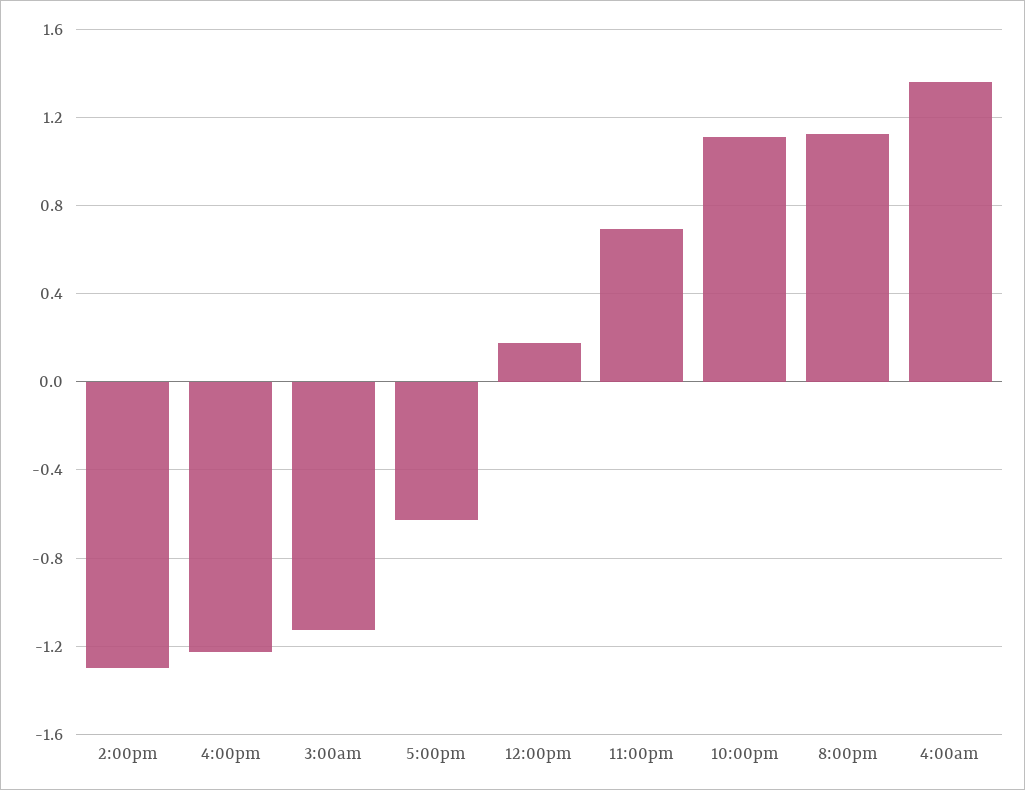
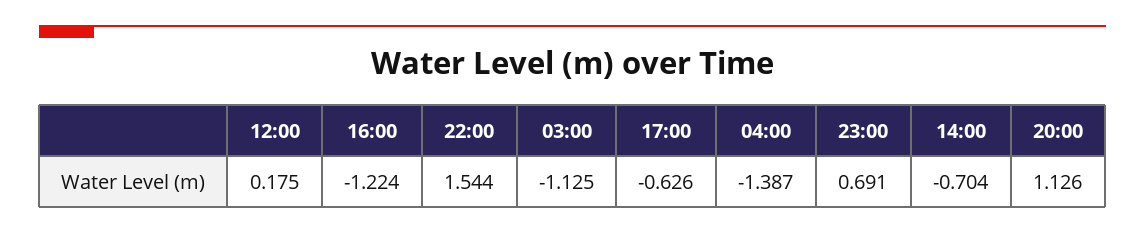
  {
-   "2:00pm": -1.3,
+   "2:00pm": -0.704,
    "4:00pm": -1.224,
    "3:00am": -1.125,
    "5:00pm": -0.626,
    "12:00pm": 0.175,
    "11:00pm": 0.691,
-   "10:00pm": 1.1,
+   "10:00pm": 1.544,
    "8:00pm": 1.126,
-   "4:00am": 1.35
+   "4:00am": -1.387
  }

